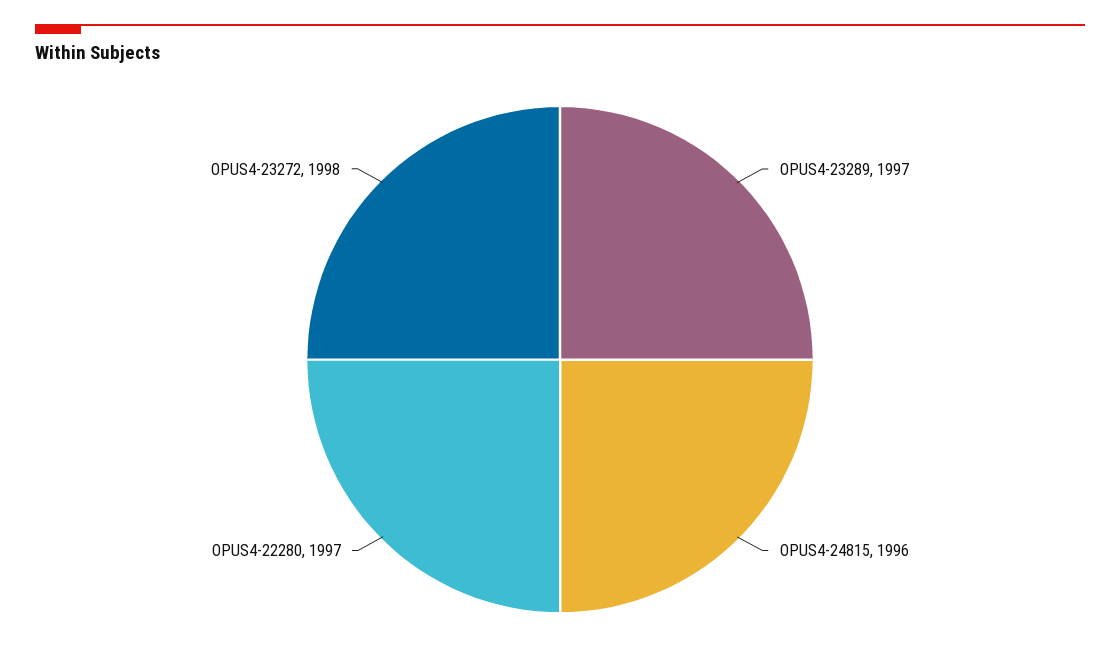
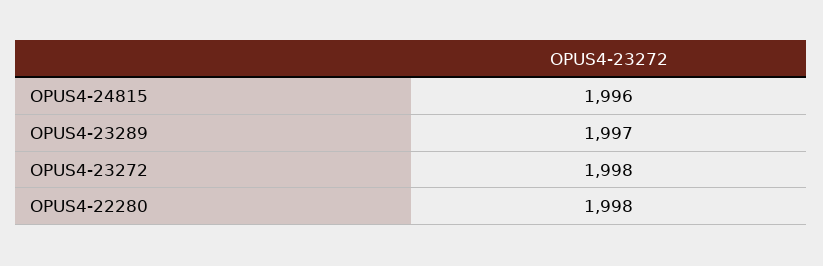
  {
    "OPUS4-23289": 1997,
    "OPUS4-24815": 1996,
-   "OPUS4-22280": 1997,
+   "OPUS4-22280": 1998,
    "OPUS4-23272": 1998
  }

